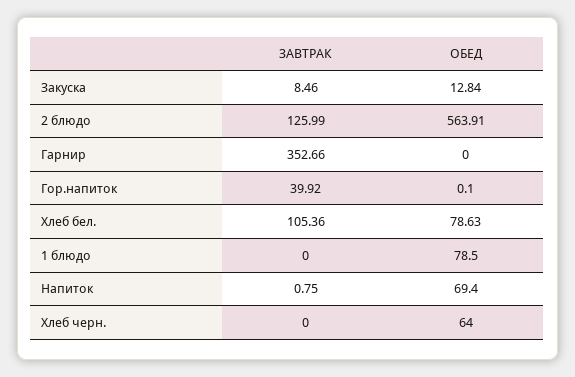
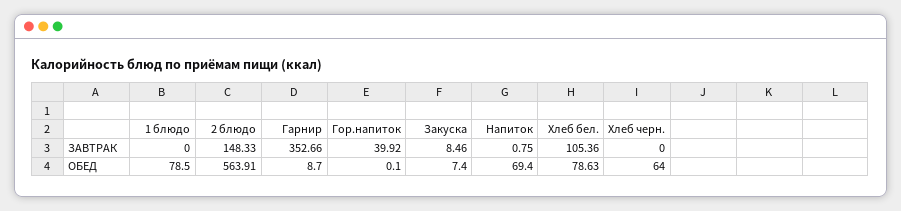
  {
    "ЗАВТРАК": {
      "Закуска": 8.46,
-     "2 блюдо": 125.99,
+     "2 блюдо": 148.33,
      "Гарнир": 352.66,
      "Гор.напиток": 39.92,
      "Хлеб бел.": 105.36,
      "1 блюдо": 0,
      "Напиток": 0.75,
      "Хлеб черн.": 0
    },
    "ОБЕД": {
-     "Закуска": 12.84,
+     "Закуска": 7.4,
      "2 блюдо": 563.91,
-     "Гарнир": 0,
+     "Гарнир": 8.7,
      "Гор.напиток": 0.1,
      "Хлеб бел.": 78.63,
      "1 блюдо": 78.5,
      "Напиток": 69.4,
      "Хлеб черн.": 64
    }
  }

